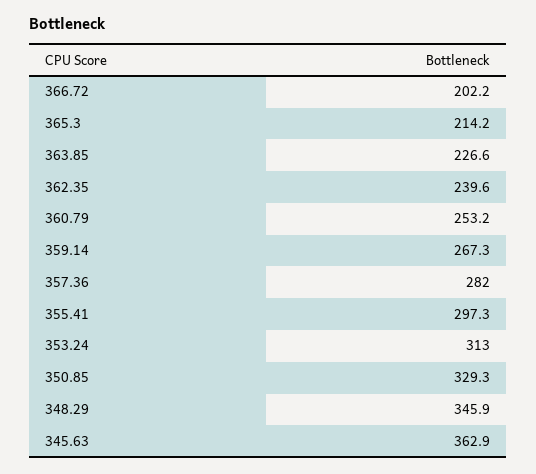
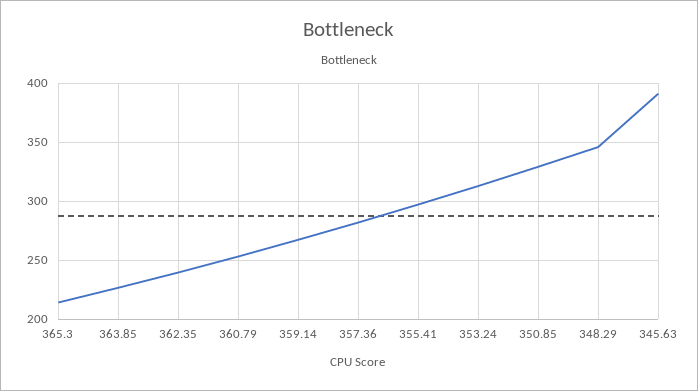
  {
-   "366.72": 202.2,
    "365.3": 214.2,
    "363.85": 226.6,
    "362.35": 239.6,
    "360.79": 253.2,
    "359.14": 267.3,
    "357.36": 282,
    "355.41": 297.3,
    "353.24": 313,
    "350.85": 329.3,
    "348.29": 345.9,
-   "345.63": 362.9
+   "345.63": 390
  }

